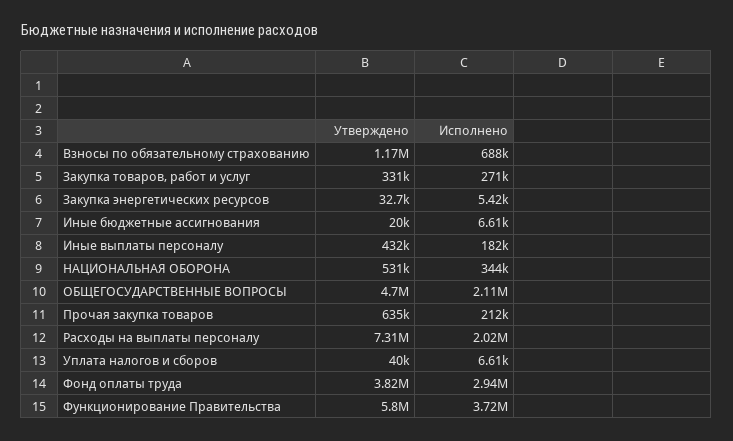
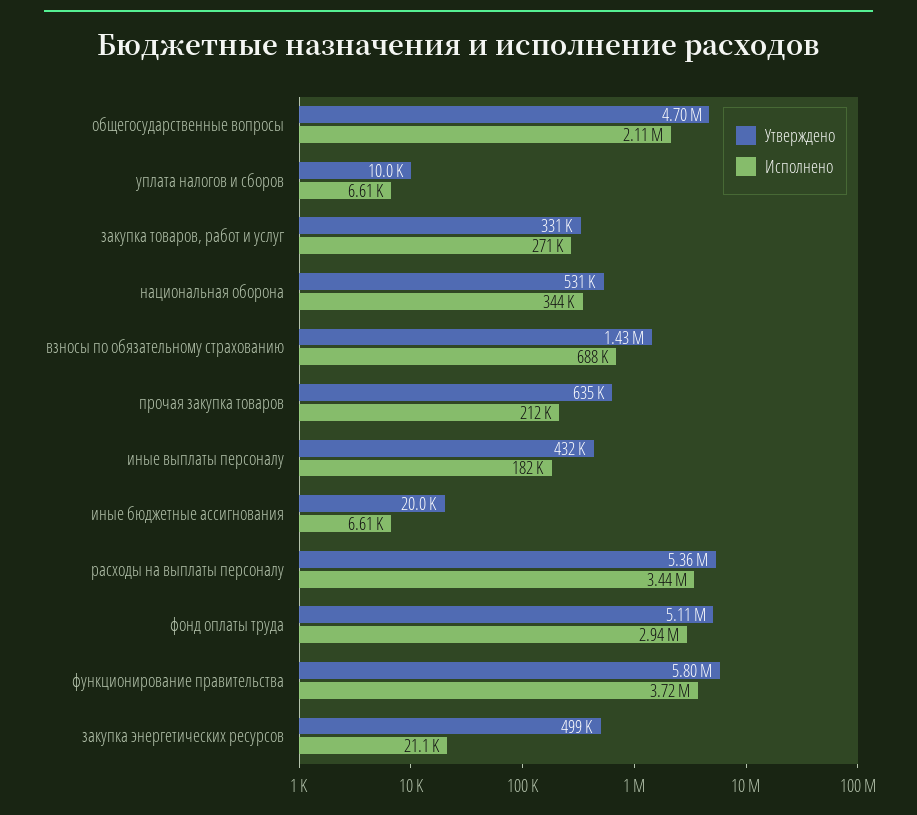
  {
    "Утверждено": {
-     "Взносы по обязательному страхованию": 1170000,
+     "Взносы по обязательному страхованию": 1430000,
      "Закупка товаров, работ и услуг": 331000,
-     "Закупка энергетических ресурсов": 32700,
+     "Закупка энергетических ресурсов": 499000,
      "Иные бюджетные ассигнования": 20000,
      "Иные выплаты персоналу": 432000,
      "НАЦИОНАЛЬНАЯ ОБОРОНА": 531000,
      "ОБЩЕГОСУДАРСТВЕННЫЕ ВОПРОСЫ": 4700000,
      "Прочая закупка товаров": 635000,
-     "Расходы на выплаты персоналу": 7310000,
+     "Расходы на выплаты персоналу": 5360000,
-     "Уплата налогов и сборов": 40000,
+     "Уплата налогов и сборов": 10000,
-     "Фонд оплаты труда": 3820000,
+     "Фонд оплаты труда": 5110000,
      "Функционирование Правительства": 5800000
    },
    "Исполнено": {
      "Взносы по обязательному страхованию": 688000,
      "Закупка товаров, работ и услуг": 271000,
-     "Закупка энергетических ресурсов": 5420,
+     "Закупка энергетических ресурсов": 21100,
      "Иные бюджетные ассигнования": 6610,
      "Иные выплаты персоналу": 182000,
      "НАЦИОНАЛЬНАЯ ОБОРОНА": 344000,
      "ОБЩЕГОСУДАРСТВЕННЫЕ ВОПРОСЫ": 2110000,
      "Прочая закупка товаров": 212000,
-     "Расходы на выплаты персоналу": 2020000,
+     "Расходы на выплаты персоналу": 3440000,
      "Уплата налогов и сборов": 6610,
      "Фонд оплаты труда": 2940000,
      "Функционирование Правительства": 3720000
    }
  }

